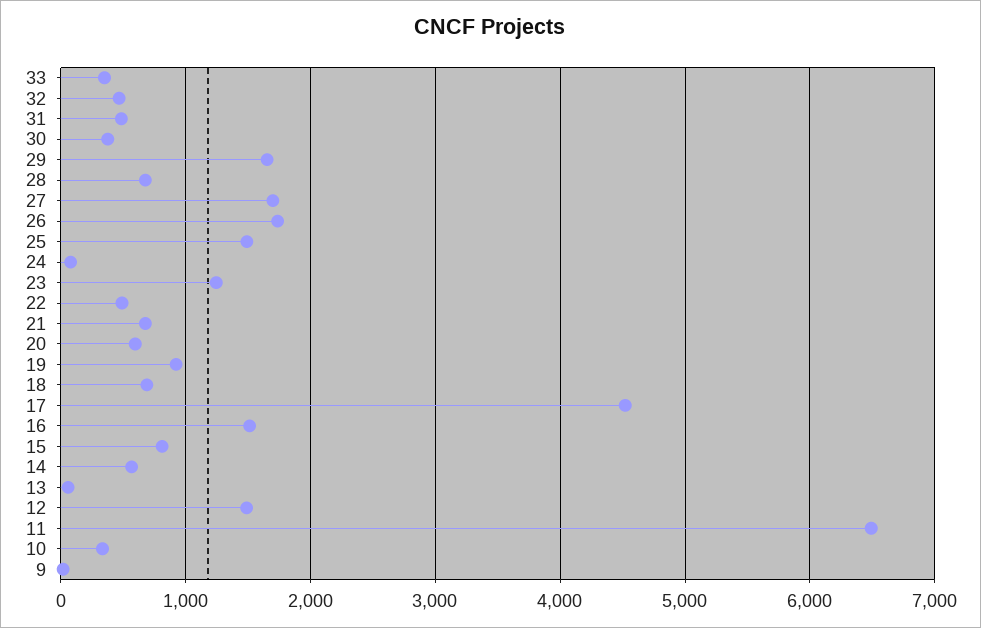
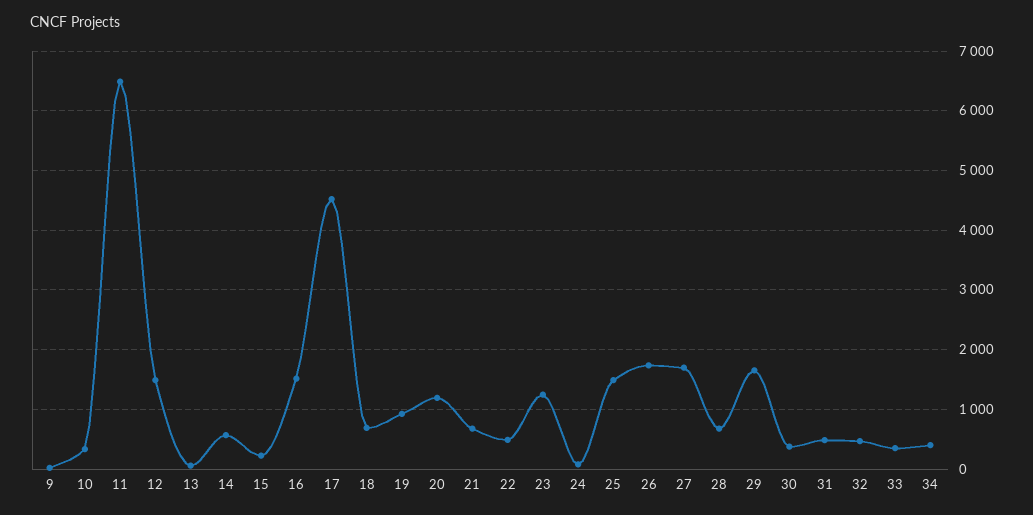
  {
    "33": 400,
    "32": 500,
    "31": 500,
    "30": 400,
    "29": 1700,
    "28": 700,
    "27": 1700,
    "26": 1700,
    "25": 1500,
    "24": 100,
    "23": 1200,
    "22": 500,
    "21": 700,
-   "20": 600,
+   "20": 1200,
    "19": 900,
    "18": 700,
    "17": 4500,
    "16": 1500,
-   "15": 800,
+   "15": 200,
    "14": 600,
    "13": 100,
    "12": 1500,
    "11": 6500,
    "10": 300,
-   "9": 0
+   "9": 0,
+   "34": 400
  }

